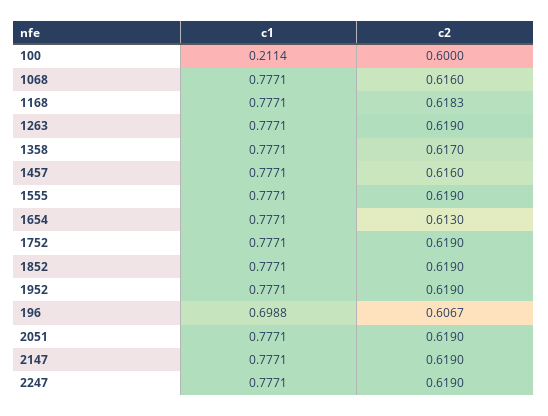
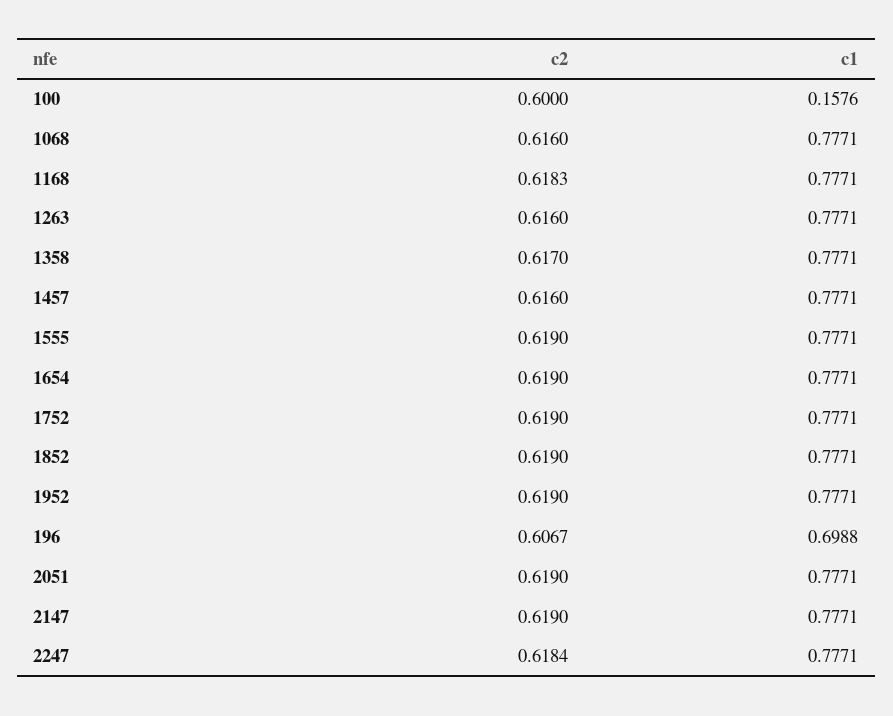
  {
    "c1": {
-     "100": 0.2114,
+     "100": 0.1576,
      "1068": 0.7771,
      "1168": 0.7771,
      "1263": 0.7771,
      "1358": 0.7771,
      "1457": 0.7771,
      "1555": 0.7771,
      "1654": 0.7771,
      "1752": 0.7771,
      "1852": 0.7771,
      "1952": 0.7771,
      "196": 0.6988,
      "2051": 0.7771,
      "2147": 0.7771,
      "2247": 0.7771
    },
    "c2": {
      "100": 0.6,
      "1068": 0.616,
      "1168": 0.6183,
-     "1263": 0.619,
+     "1263": 0.616,
      "1358": 0.617,
      "1457": 0.616,
      "1555": 0.619,
-     "1654": 0.613,
+     "1654": 0.619,
      "1752": 0.619,
      "1852": 0.619,
      "1952": 0.619,
      "196": 0.6067,
      "2051": 0.619,
      "2147": 0.619,
-     "2247": 0.619
+     "2247": 0.6184
    }
  }

